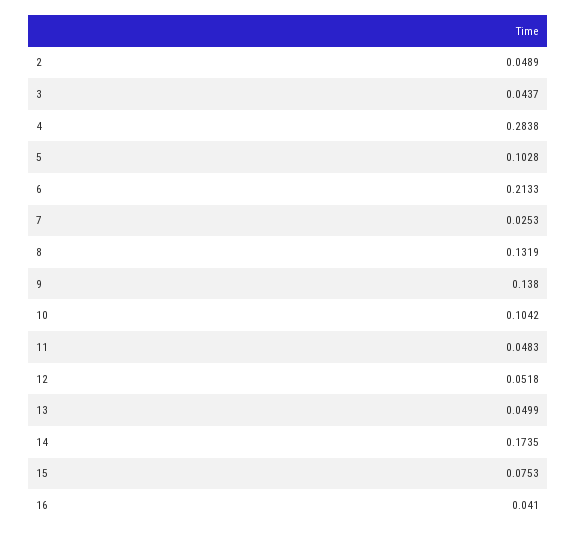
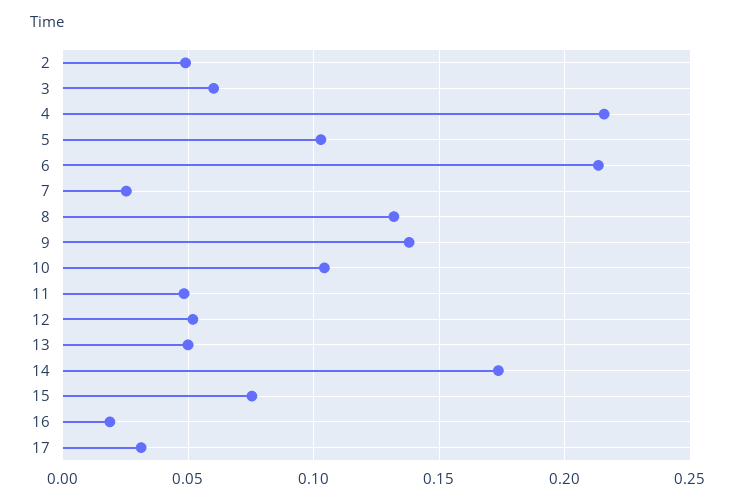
  {
    "2": 0.0489,
-   "3": 0.0437,
+   "3": 0.06,
-   "4": 0.2838,
+   "4": 0.215,
    "5": 0.1028,
    "6": 0.2133,
    "7": 0.0253,
    "8": 0.1319,
    "9": 0.138,
    "10": 0.1042,
    "11": 0.0483,
    "12": 0.0518,
    "13": 0.0499,
    "14": 0.1735,
    "15": 0.0753,
-   "16": 0.041
+   "16": 0.02,
+   "17": 0.03
  }

